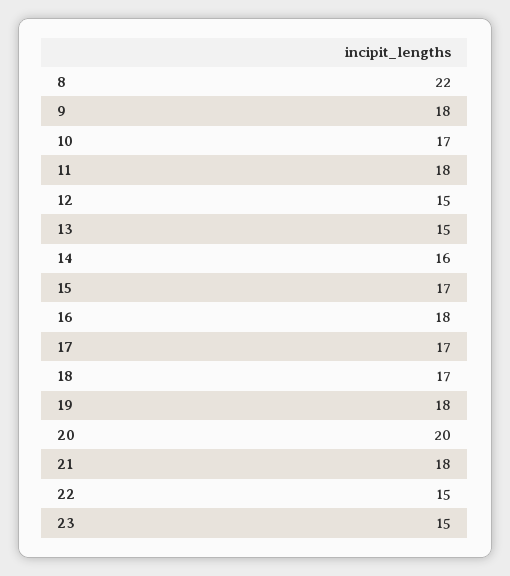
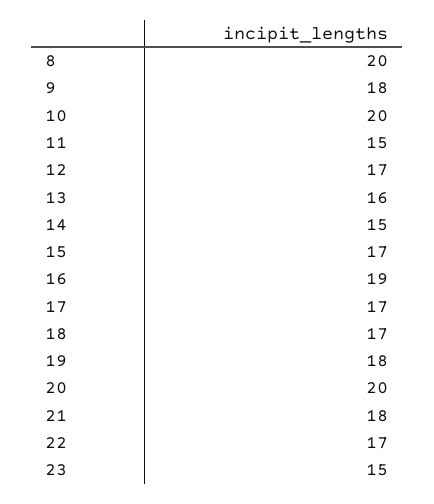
  {
-   "8": 22,
+   "8": 20,
    "9": 18,
-   "10": 17,
+   "10": 20,
-   "11": 18,
+   "11": 15,
-   "12": 15,
+   "12": 17,
-   "13": 15,
+   "13": 16,
-   "14": 16,
+   "14": 15,
    "15": 17,
-   "16": 18,
+   "16": 19,
    "17": 17,
    "18": 17,
    "19": 18,
    "20": 20,
    "21": 18,
-   "22": 15,
+   "22": 17,
    "23": 15
  }

